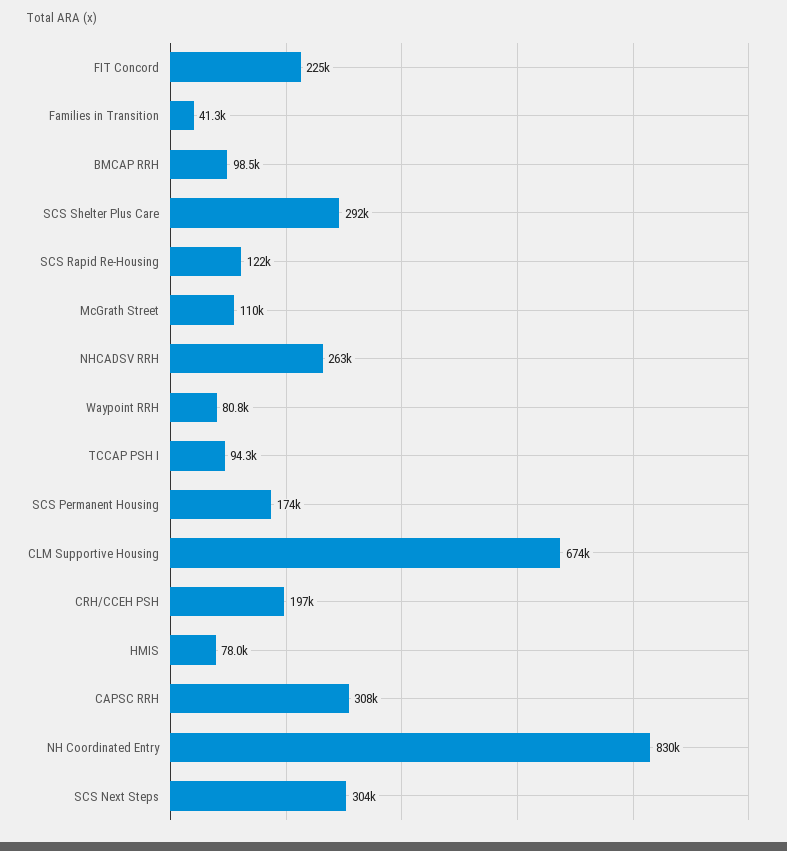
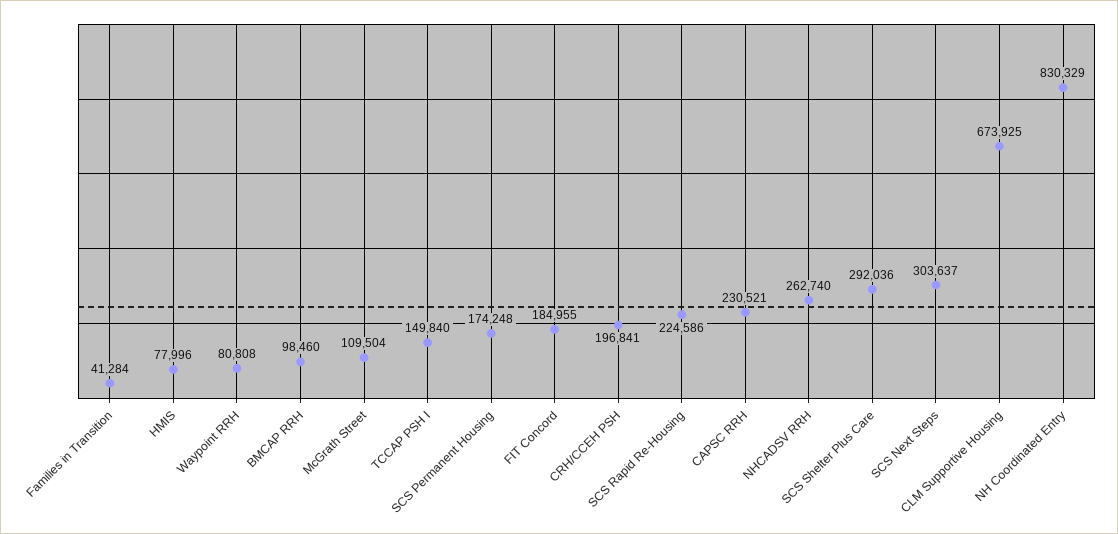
  {
-   "FIT Concord": 225000,
+   "FIT Concord": 184955,
    "Families in Transition": 41284,
    "BMCAP RRH": 98460,
    "SCS Shelter Plus Care": 292036,
-   "SCS Rapid Re-Housing": 122000,
+   "SCS Rapid Re-Housing": 224586,
    "McGrath Street": 109504,
    "NHCADSV RRH": 262740,
    "Waypoint RRH": 80808,
-   "TCCAP PSH I": 94300,
+   "TCCAP PSH I": 149840,
    "SCS Permanent Housing": 174248,
    "CLM Supportive Housing": 673925,
    "CRH/CCEH PSH": 196841,
    "HMIS": 77996,
-   "CAPSC RRH": 308000,
+   "CAPSC RRH": 230521,
    "NH Coordinated Entry": 830329,
    "SCS Next Steps": 303637
  }

